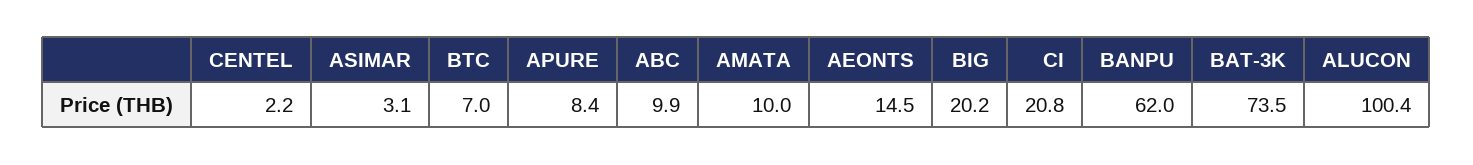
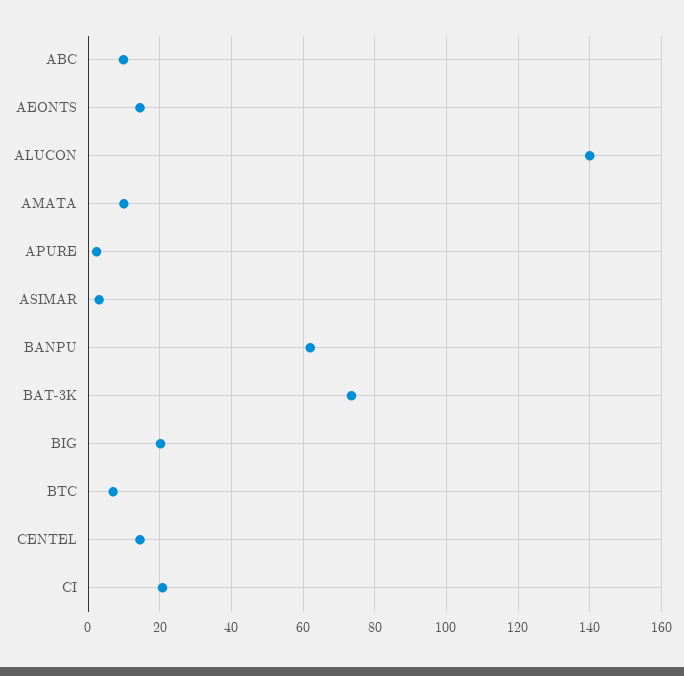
  {
-   "CENTEL": 2.2,
+   "CENTEL": 14,
    "ASIMAR": 3.1,
    "BTC": 7,
-   "APURE": 8.4,
+   "APURE": 2,
    "ABC": 9.9,
    "AMATA": 10,
    "AEONTS": 14.5,
    "BIG": 20.2,
    "CI": 20.8,
    "BANPU": 62,
    "BAT-3K": 73.5,
-   "ALUCON": 100.4
+   "ALUCON": 140
  }

